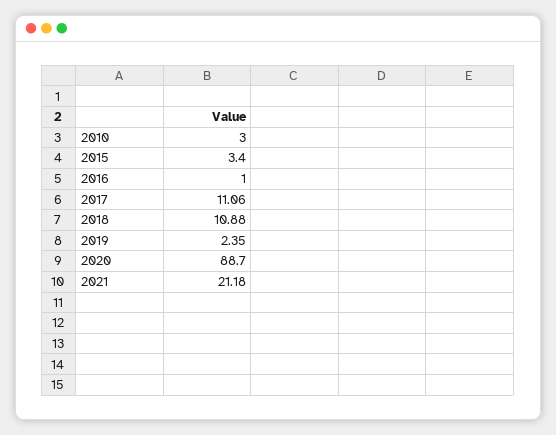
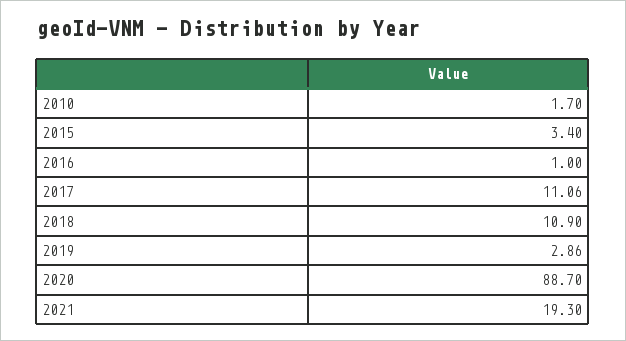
  {
-   "2010": 3,
+   "2010": 1.7,
    "2015": 3.4,
    "2016": 1,
    "2017": 11.06,
-   "2018": 10.88,
+   "2018": 10.9,
-   "2019": 2.35,
+   "2019": 2.86,
    "2020": 88.7,
-   "2021": 21.18
+   "2021": 19.3
  }

